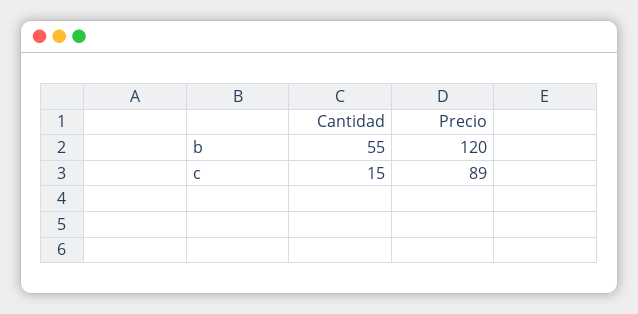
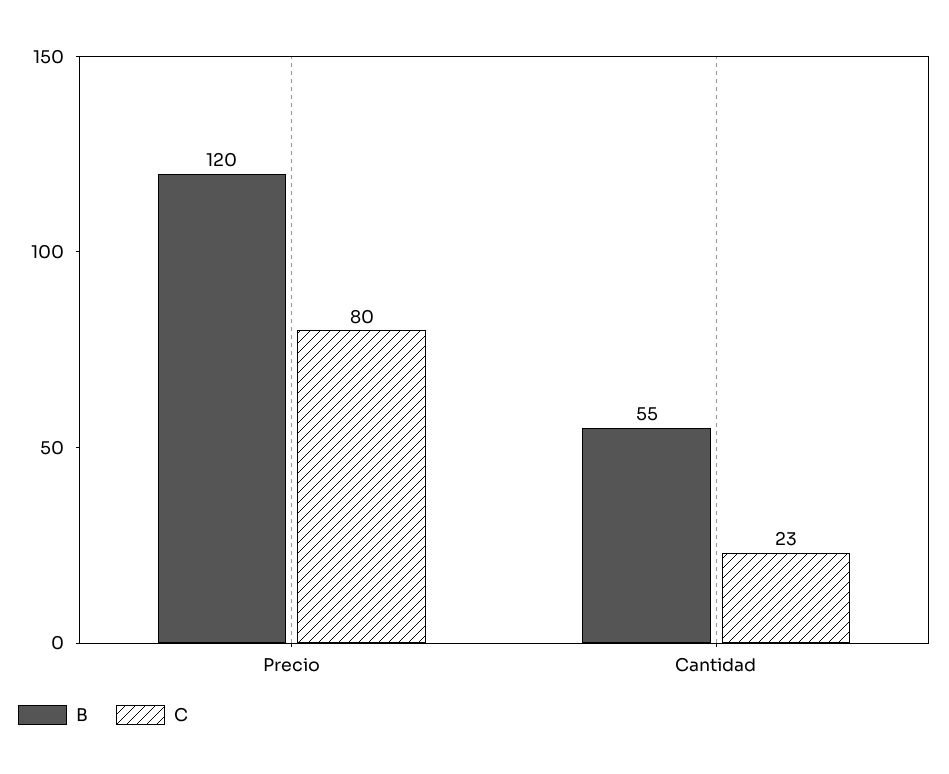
  {
    "b": {
      "Cantidad": 55,
      "Precio": 120
    },
    "c": {
-     "Cantidad": 15,
+     "Cantidad": 23,
-     "Precio": 89
+     "Precio": 80
    }
  }

